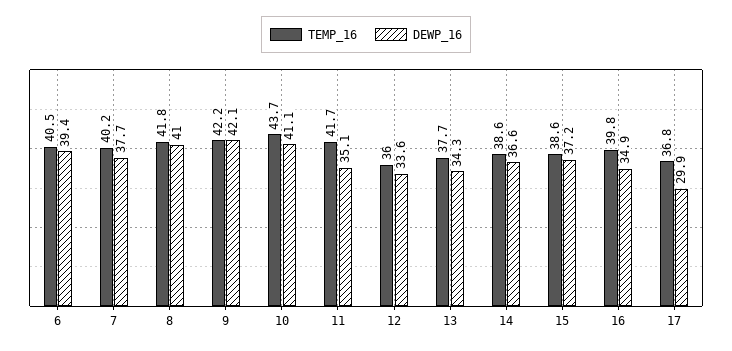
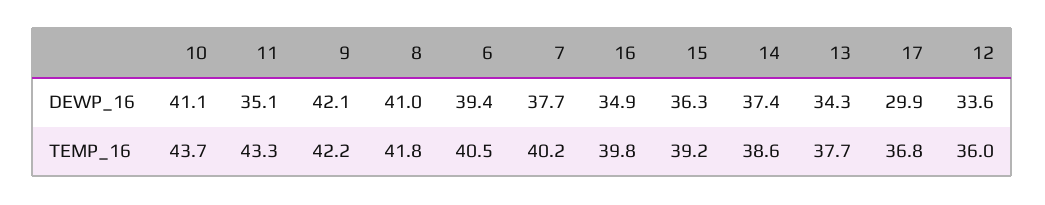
  {
    "TEMP_16": {
      "6": 40.5,
      "7": 40.2,
      "8": 41.8,
      "9": 42.2,
      "10": 43.7,
-     "11": 41.7,
+     "11": 43.3,
      "12": 36,
      "13": 37.7,
      "14": 38.6,
-     "15": 38.6,
+     "15": 39.2,
      "16": 39.8,
      "17": 36.8
    },
    "DEWP_16": {
      "6": 39.4,
      "7": 37.7,
      "8": 41,
      "9": 42.1,
      "10": 41.1,
      "11": 35.1,
      "12": 33.6,
      "13": 34.3,
-     "14": 36.6,
+     "14": 37.4,
-     "15": 37.2,
+     "15": 36.3,
      "16": 34.9,
      "17": 29.9
    }
  }

